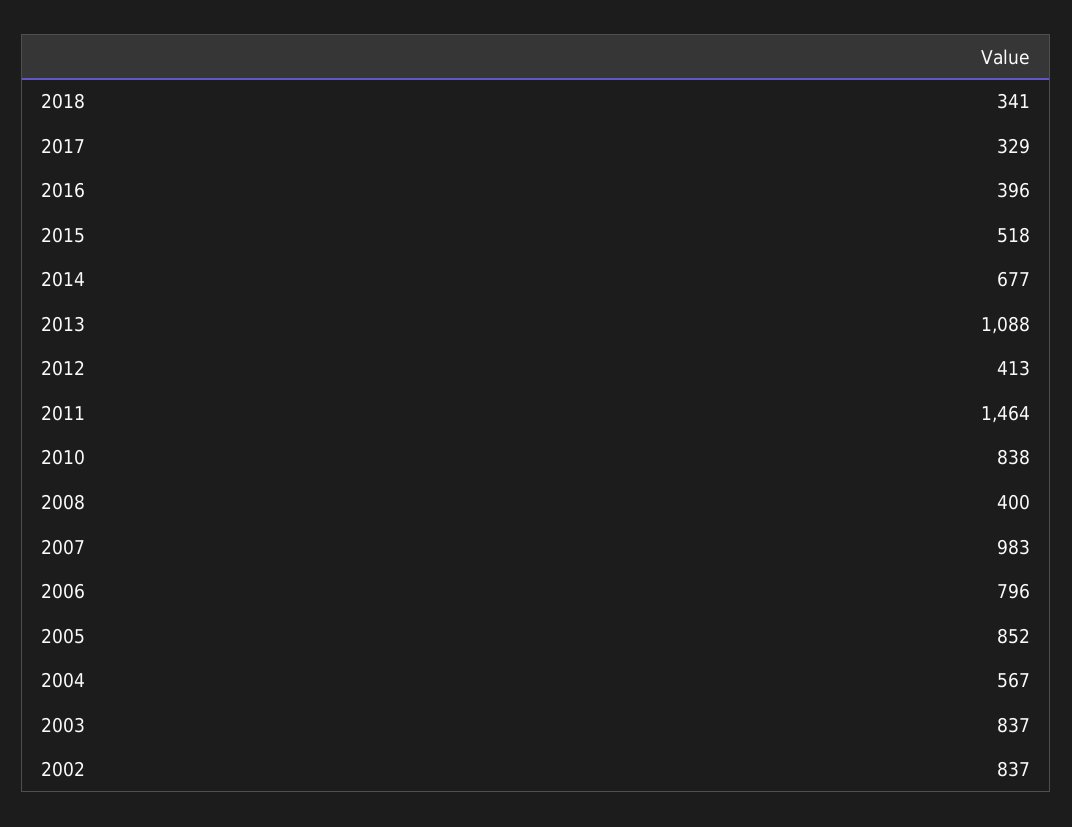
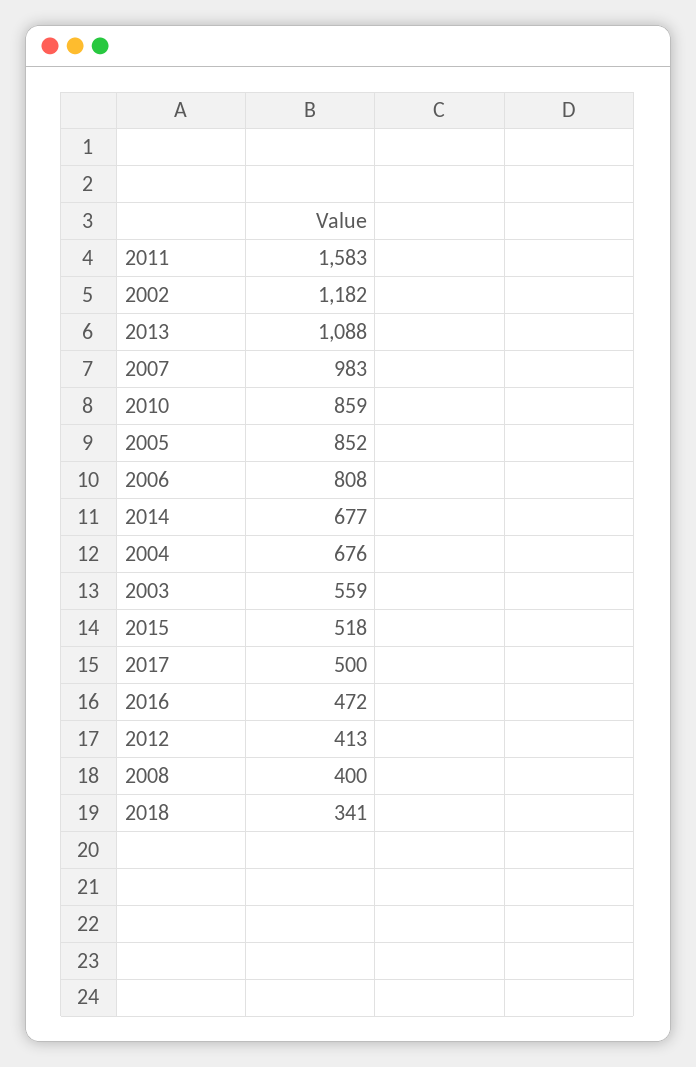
  {
    "2018": 341,
-   "2017": 329,
+   "2017": 500,
-   "2016": 396,
+   "2016": 472,
    "2015": 518,
    "2014": 677,
    "2013": 1088,
    "2012": 413,
-   "2011": 1464,
+   "2011": 1583,
-   "2010": 838,
+   "2010": 859,
    "2008": 400,
    "2007": 983,
-   "2006": 796,
+   "2006": 808,
    "2005": 852,
-   "2004": 567,
+   "2004": 676,
-   "2003": 837,
+   "2003": 559,
-   "2002": 837
+   "2002": 1182
  }

